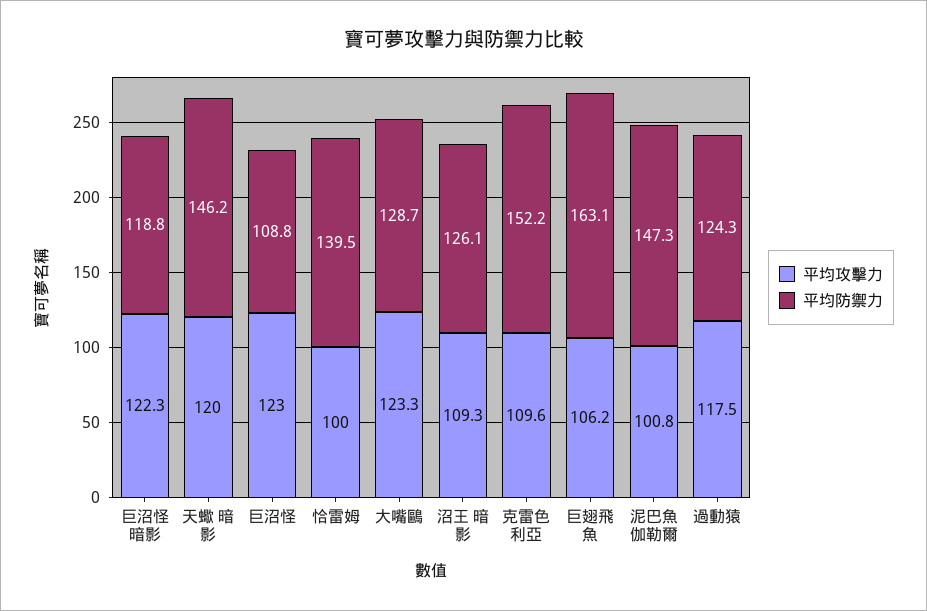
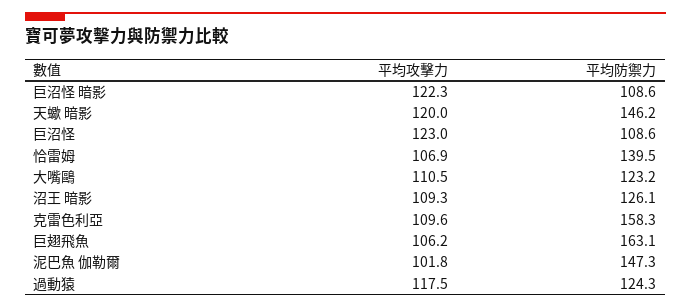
  {
    "平均攻擊力": {
      "巨沼怪 暗影": 122.3,
      "天蠍 暗影": 120,
      "巨沼怪": 123,
-     "恰雷姆": 100,
+     "恰雷姆": 106.9,
-     "大嘴鷗": 123.3,
+     "大嘴鷗": 110.5,
      "沼王 暗影": 109.3,
      "克雷色利亞": 109.6,
      "巨翅飛魚": 106.2,
-     "泥巴魚 伽勒爾": 100.8,
+     "泥巴魚 伽勒爾": 101.8,
      "過動猿": 117.5
    },
    "平均防禦力": {
-     "巨沼怪 暗影": 118.8,
+     "巨沼怪 暗影": 108.6,
      "天蠍 暗影": 146.2,
-     "巨沼怪": 108.8,
+     "巨沼怪": 108.6,
      "恰雷姆": 139.5,
-     "大嘴鷗": 128.7,
+     "大嘴鷗": 123.2,
      "沼王 暗影": 126.1,
-     "克雷色利亞": 152.2,
+     "克雷色利亞": 158.3,
      "巨翅飛魚": 163.1,
      "泥巴魚 伽勒爾": 147.3,
      "過動猿": 124.3
    }
  }

